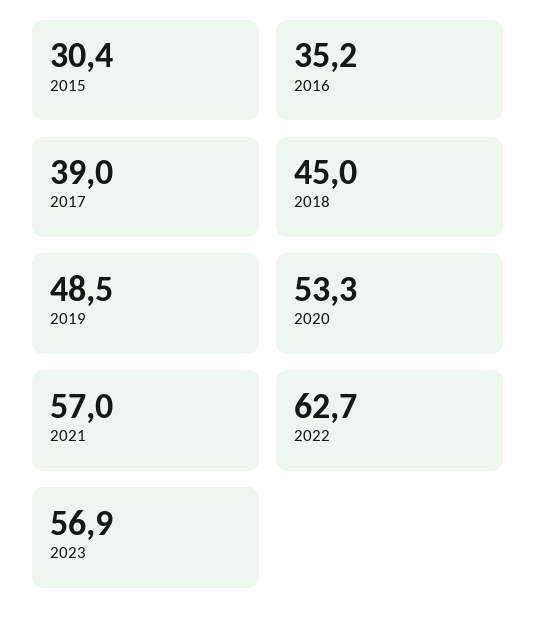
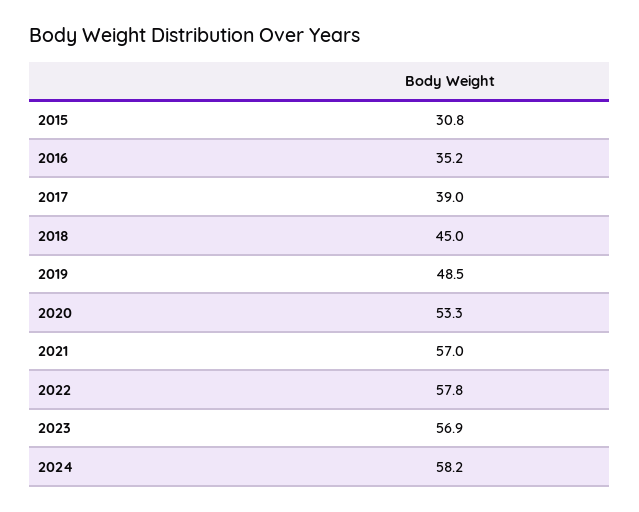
  {
-   "2015": 30.4,
+   "2015": 30.8,
    "2016": 35.2,
    "2017": 39,
    "2018": 45,
    "2019": 48.5,
    "2020": 53.3,
    "2021": 57,
-   "2022": 62.7,
+   "2022": 57.8,
-   "2023": 56.9
+   "2023": 56.9,
+   "2024": 58.2
  }

